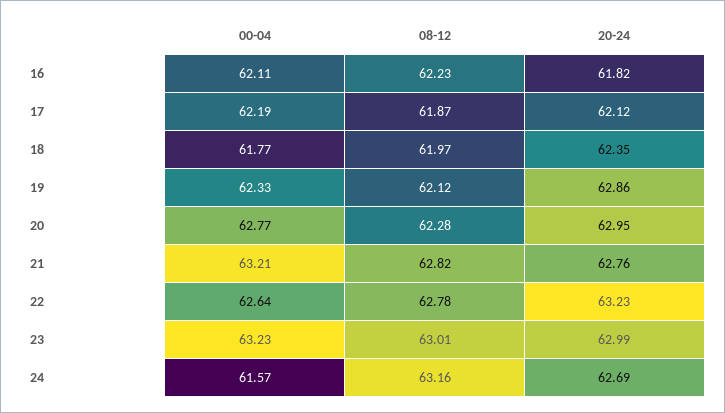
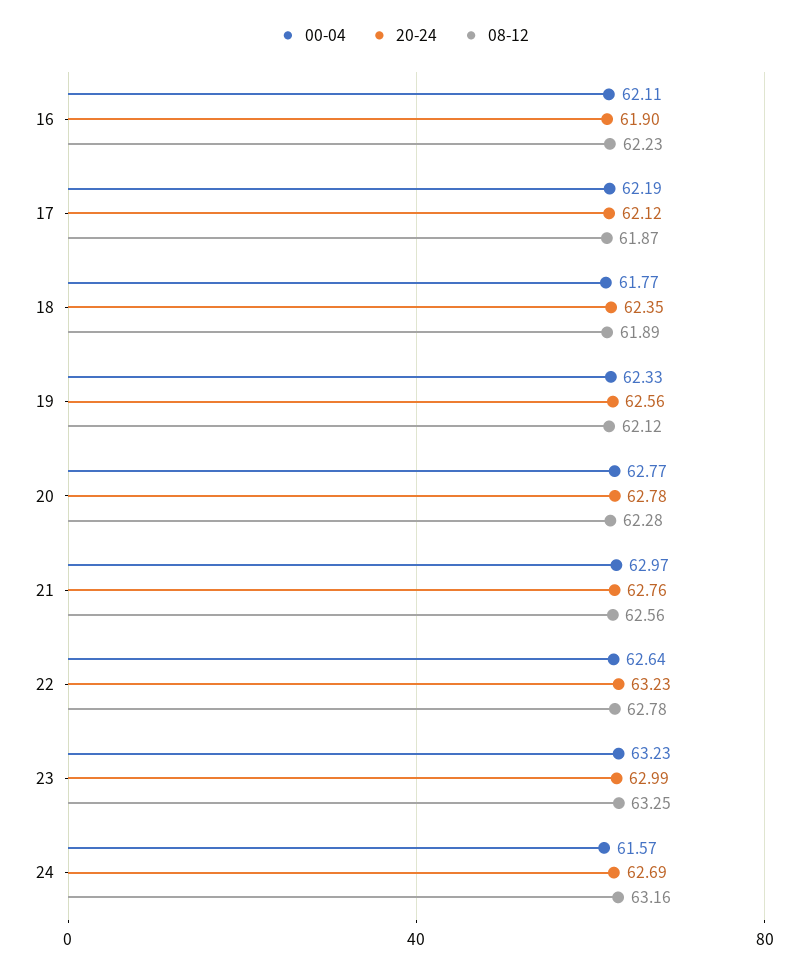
  {
    "00-04": {
      "16": 62.11,
      "17": 62.19,
      "18": 61.77,
      "19": 62.33,
      "20": 62.77,
-     "21": 63.21,
+     "21": 62.97,
      "22": 62.64,
      "23": 63.23,
      "24": 61.57
    },
    "08-12": {
      "16": 62.23,
      "17": 61.87,
-     "18": 61.97,
+     "18": 61.89,
      "19": 62.12,
      "20": 62.28,
-     "21": 62.82,
+     "21": 62.56,
      "22": 62.78,
-     "23": 63.01,
+     "23": 63.25,
      "24": 63.16
    },
    "20-24": {
-     "16": 61.82,
+     "16": 61.9,
      "17": 62.12,
      "18": 62.35,
-     "19": 62.86,
+     "19": 62.56,
-     "20": 62.95,
+     "20": 62.78,
      "21": 62.76,
      "22": 63.23,
      "23": 62.99,
      "24": 62.69
    }
  }

